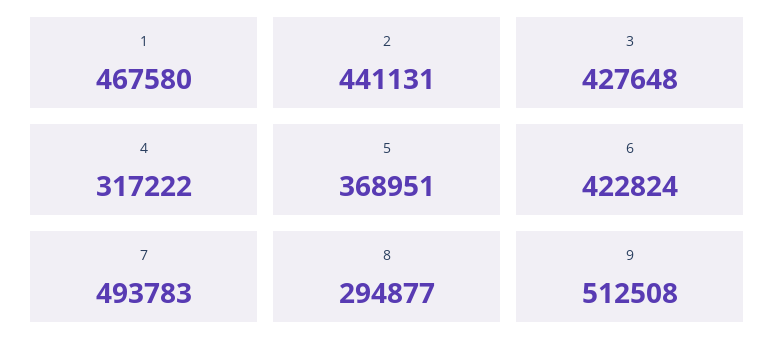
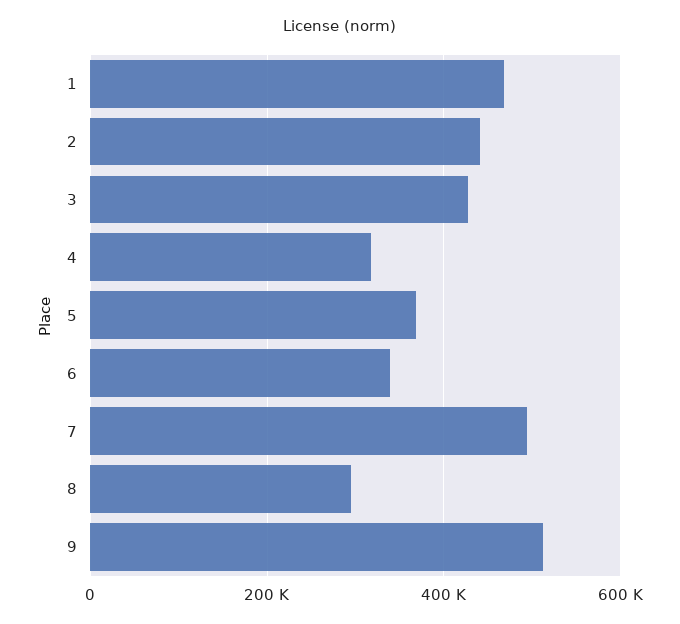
  {
    "1": 467580,
    "2": 441131,
    "3": 427648,
    "4": 317222,
    "5": 368951,
-   "6": 422824,
+   "6": 340000,
    "7": 493783,
    "8": 294877,
    "9": 512508
  }

